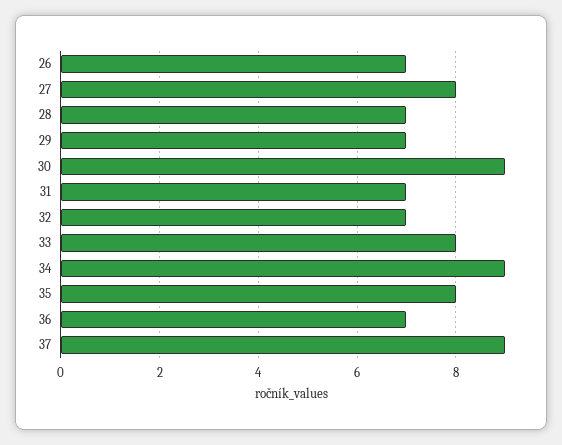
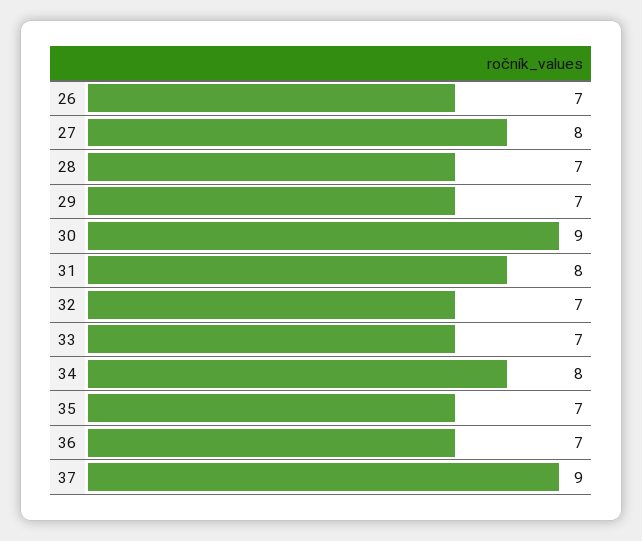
  {
    "26": 7,
    "27": 8,
    "28": 7,
    "29": 7,
    "30": 9,
-   "31": 7,
+   "31": 8,
    "32": 7,
-   "33": 8,
+   "33": 7,
-   "34": 9,
+   "34": 8,
-   "35": 8,
+   "35": 7,
    "36": 7,
    "37": 9
  }

